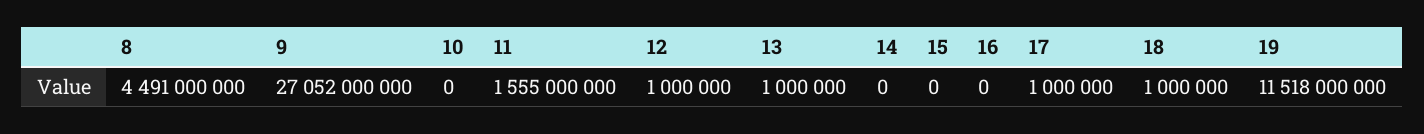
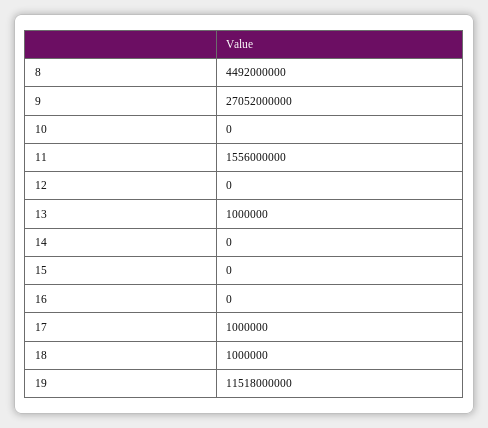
  {
-   "8": 4491000000,
+   "8": 4492000000,
    "9": 27052000000,
    "10": 0,
-   "11": 1555000000,
+   "11": 1556000000,
-   "12": 1000000,
+   "12": 0,
    "13": 1000000,
    "14": 0,
    "15": 0,
    "16": 0,
    "17": 1000000,
    "18": 1000000,
    "19": 11518000000
  }

